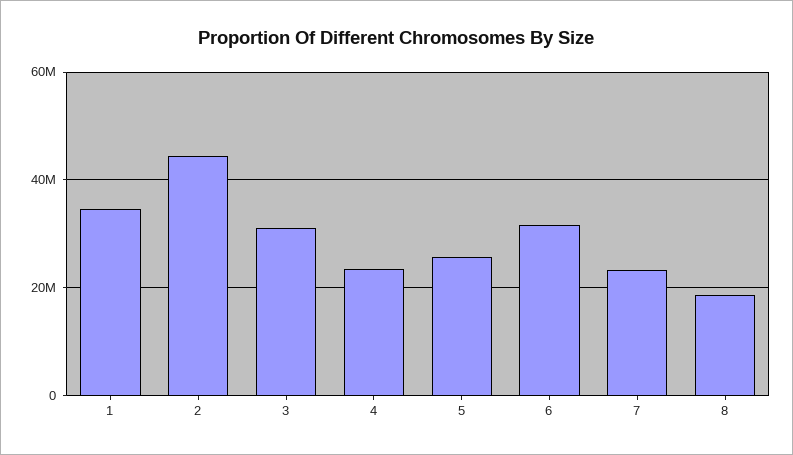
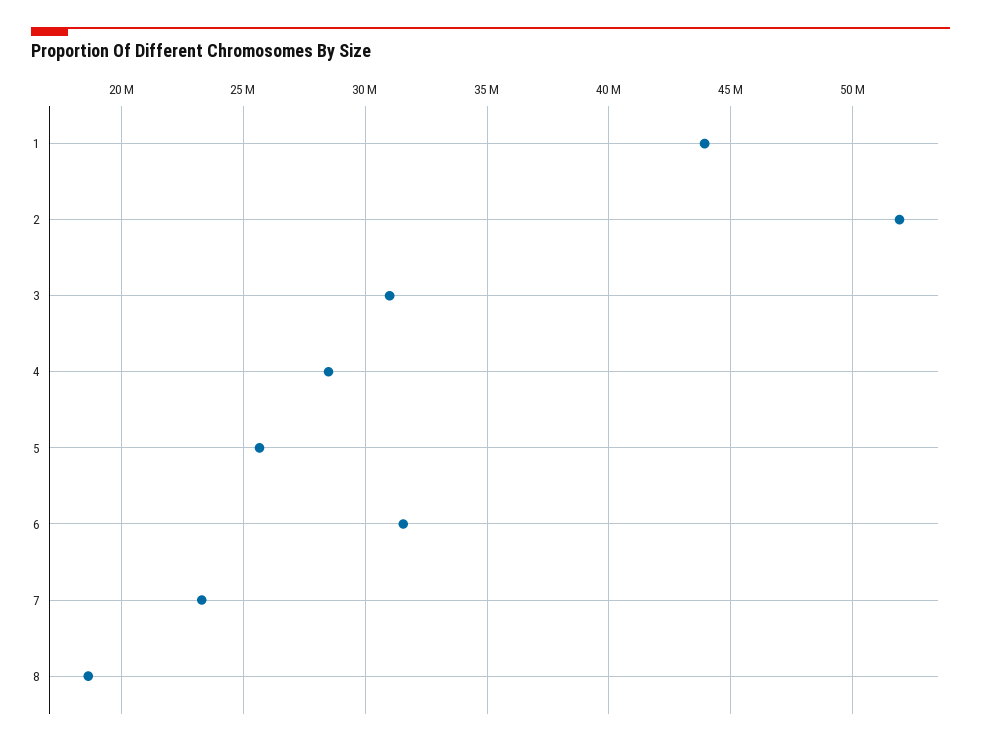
  {
-   "1": 34000000,
+   "1": 44000000,
-   "2": 44000000,
+   "2": 52000000,
    "3": 31000000,
-   "4": 24000000,
+   "4": 28500000,
    "5": 25500000,
    "6": 31500000,
    "7": 23500000,
    "8": 18500000
  }

